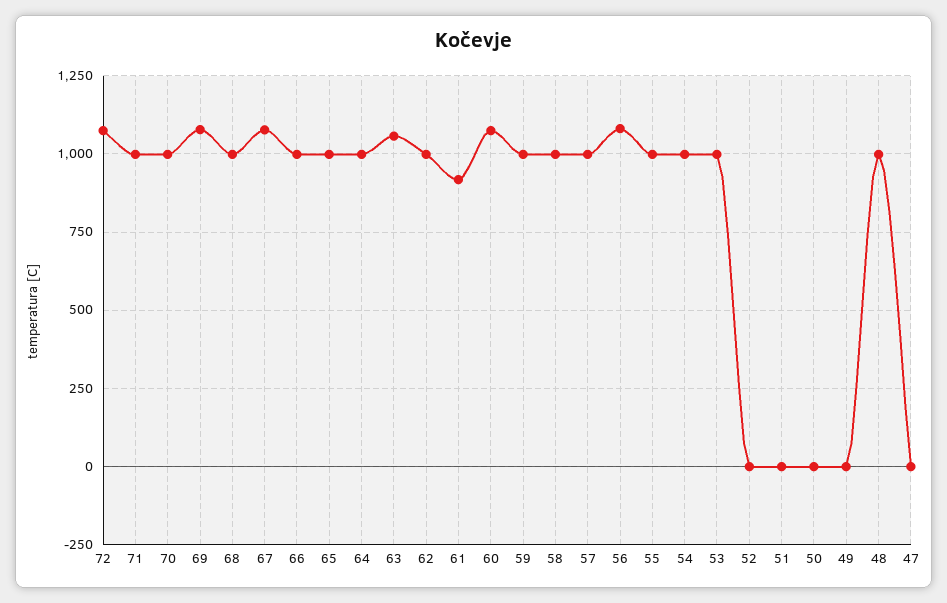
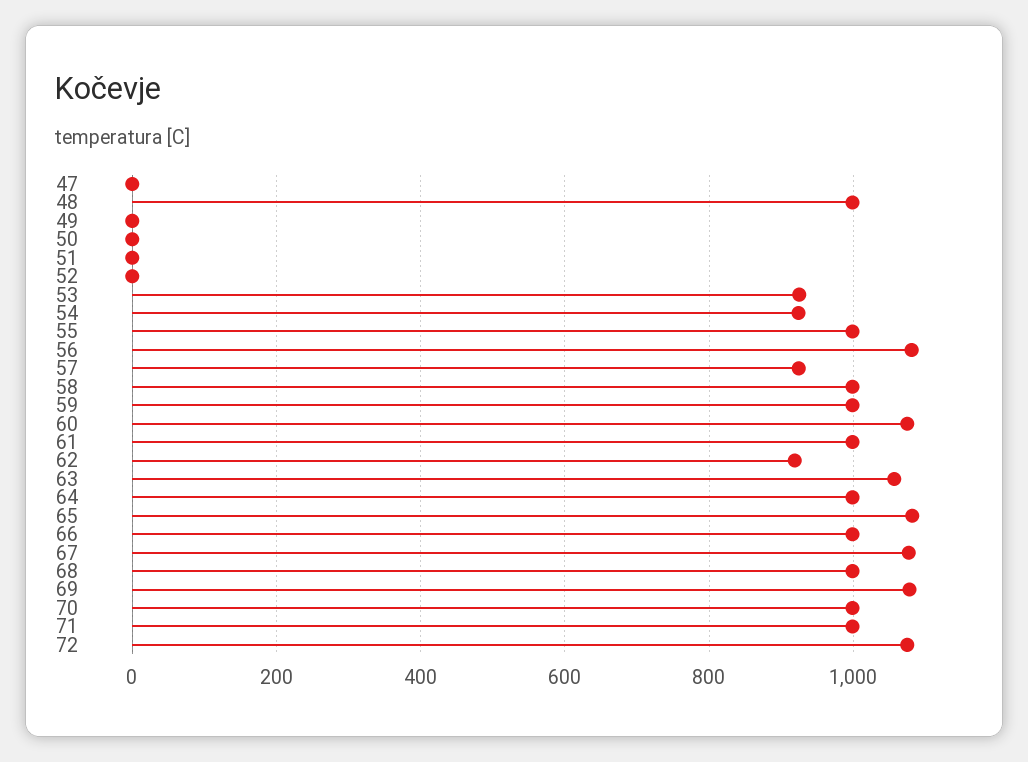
  {
    "72": 1080,
    "71": 1000,
    "70": 1000,
    "69": 1080,
    "68": 1000,
    "67": 1080,
    "66": 1000,
-   "65": 1000,
+   "65": 1080,
    "64": 1000,
    "63": 1060,
-   "62": 1000,
+   "62": 920,
-   "61": 925,
+   "61": 1000,
    "60": 1080,
    "59": 1000,
    "58": 1000,
-   "57": 1000,
+   "57": 920,
    "56": 1080,
    "55": 1000,
-   "54": 1000,
+   "54": 920,
-   "53": 1000,
+   "53": 920,
    "52": 0,
    "51": 0,
    "50": 0,
    "49": 0,
    "48": 1000,
    "47": 0
  }

